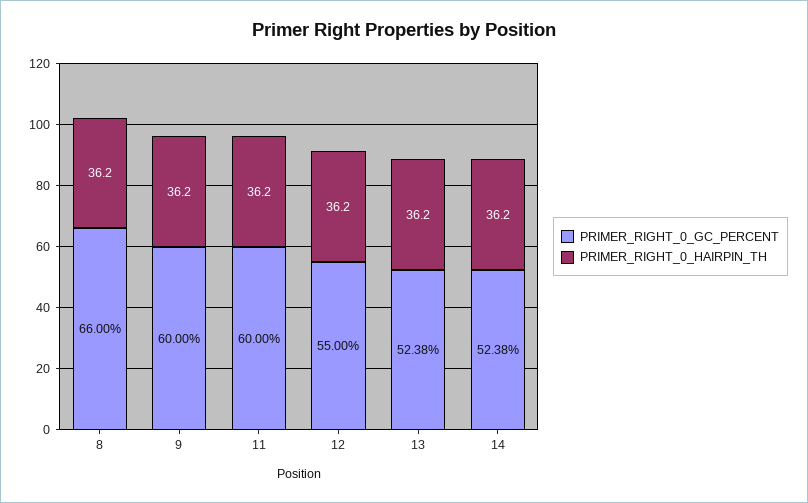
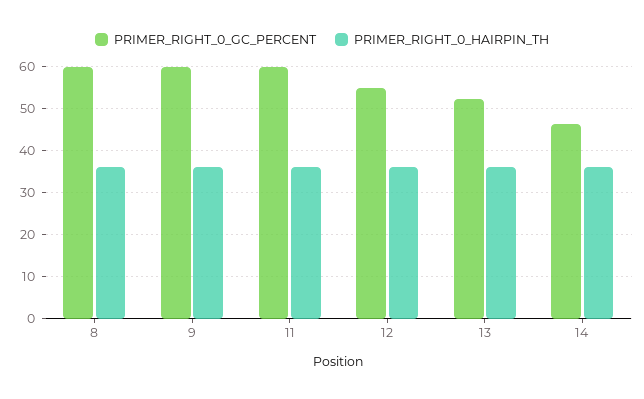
  {
    "PRIMER_RIGHT_0_GC_PERCENT": {
-     "8": 66,
+     "8": 60,
      "9": 60,
      "11": 60,
      "12": 55,
      "13": 52.38,
-     "14": 52.38
+     "14": 46
    },
    "PRIMER_RIGHT_0_HAIRPIN_TH": {
      "8": 36.2,
      "9": 36.2,
      "11": 36.2,
      "12": 36.2,
      "13": 36.2,
      "14": 36.2
    }
  }

